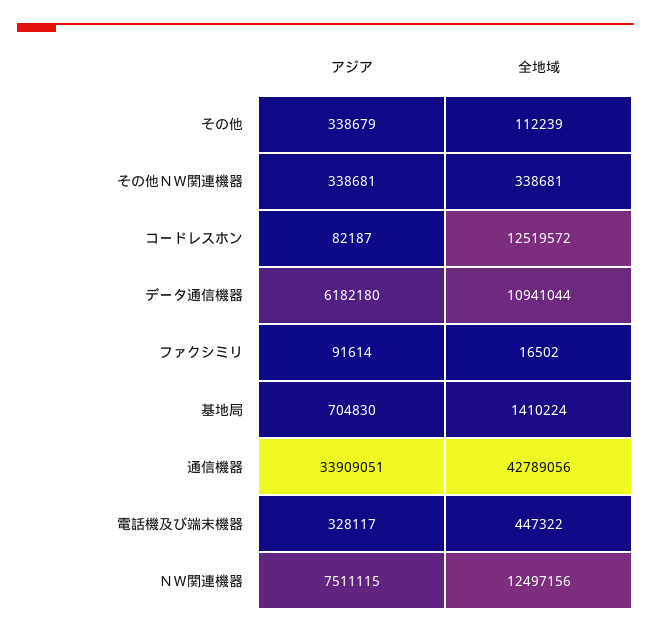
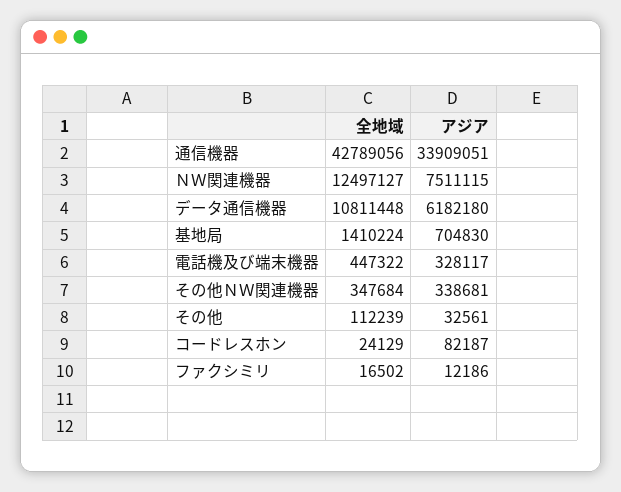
  {
    "アジア": {
-     "その他": 338679,
+     "その他": 32561,
      "その他ＮＷ関連機器": 338681,
      "コードレスホン": 82187,
      "データ通信機器": 6182180,
-     "ファクシミリ": 91614,
+     "ファクシミリ": 12186,
      "基地局": 704830,
      "通信機器": 33909051,
      "電話機及び端末機器": 328117,
      "ＮＷ関連機器": 7511115
    },
    "全地域": {
      "その他": 112239,
-     "その他ＮＷ関連機器": 338681,
+     "その他ＮＷ関連機器": 347684,
-     "コードレスホン": 12519572,
+     "コードレスホン": 24129,
-     "データ通信機器": 10941044,
+     "データ通信機器": 10811448,
      "ファクシミリ": 16502,
      "基地局": 1410224,
      "通信機器": 42789056,
      "電話機及び端末機器": 447322,
-     "ＮＷ関連機器": 12497156
+     "ＮＷ関連機器": 12497127
    }
  }

